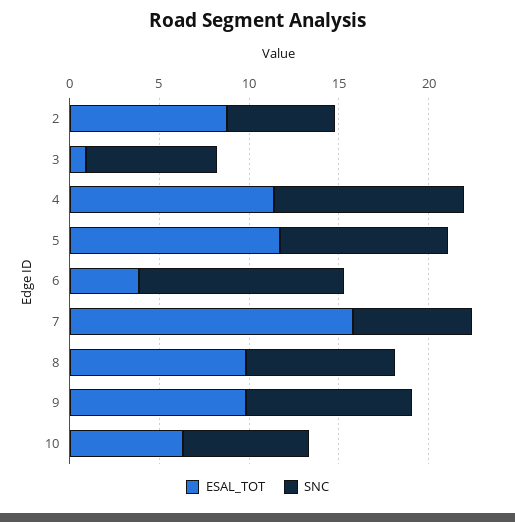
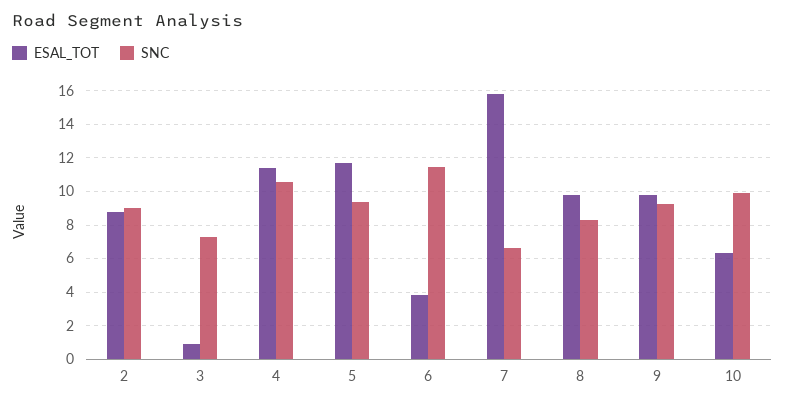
  {
    "ESAL_TOT": {
      "2": 9,
      "3": 1,
      "4": 11.5,
      "5": 11.5,
      "6": 4,
      "7": 16,
      "8": 10,
      "9": 10,
      "10": 6.5
    },
    "SNC": {
-     "2": 6,
+     "2": 9,
      "3": 7.5,
      "4": 10.5,
      "5": 9.5,
      "6": 11.5,
      "7": 6.5,
      "8": 8.5,
      "9": 9,
-     "10": 7
+     "10": 10
    }
  }

